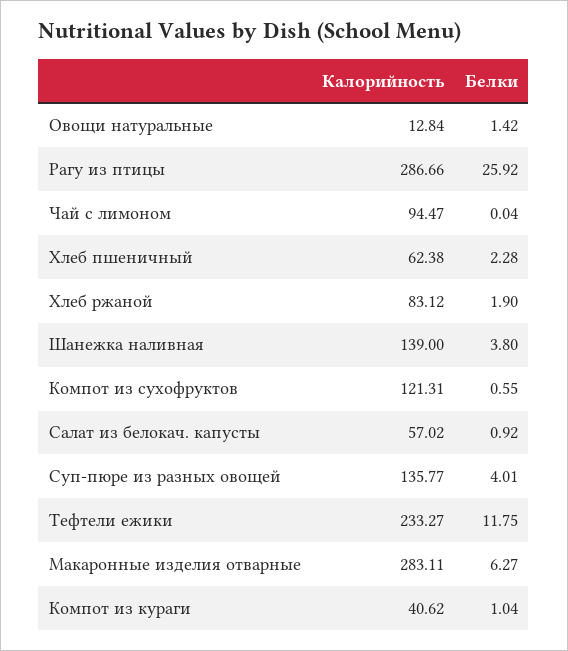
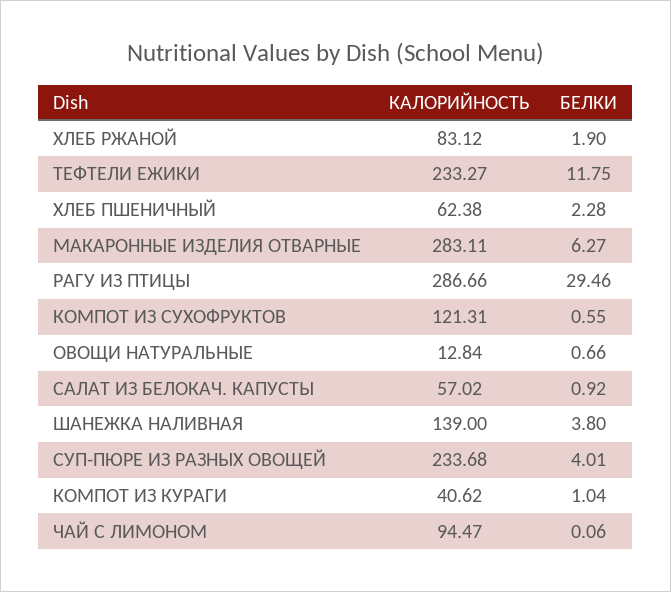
  {
    "Калорийность": {
      "Овощи натуральные": 12.84,
      "Рагу из птицы": 286.66,
      "Чай с лимоном": 94.47,
      "Хлеб пшеничный": 62.38,
      "Хлеб ржаной": 83.12,
      "Шанежка наливная": 139,
      "Компот из сухофруктов": 121.31,
      "Салат из белокач. капусты": 57.02,
-     "Суп-пюре из разных овощей": 135.77,
+     "Суп-пюре из разных овощей": 233.68,
      "Тефтели ежики": 233.27,
      "Макаронные изделия отварные": 283.11,
      "Компот из кураги": 40.62
    },
    "Белки": {
-     "Овощи натуральные": 1.42,
+     "Овощи натуральные": 0.66,
-     "Рагу из птицы": 25.92,
+     "Рагу из птицы": 29.46,
-     "Чай с лимоном": 0.04,
+     "Чай с лимоном": 0.06,
      "Хлеб пшеничный": 2.28,
      "Хлеб ржаной": 1.9,
      "Шанежка наливная": 3.8,
      "Компот из сухофруктов": 0.55,
      "Салат из белокач. капусты": 0.92,
      "Суп-пюре из разных овощей": 4.01,
      "Тефтели ежики": 11.75,
      "Макаронные изделия отварные": 6.27,
      "Компот из кураги": 1.04
    }
  }

